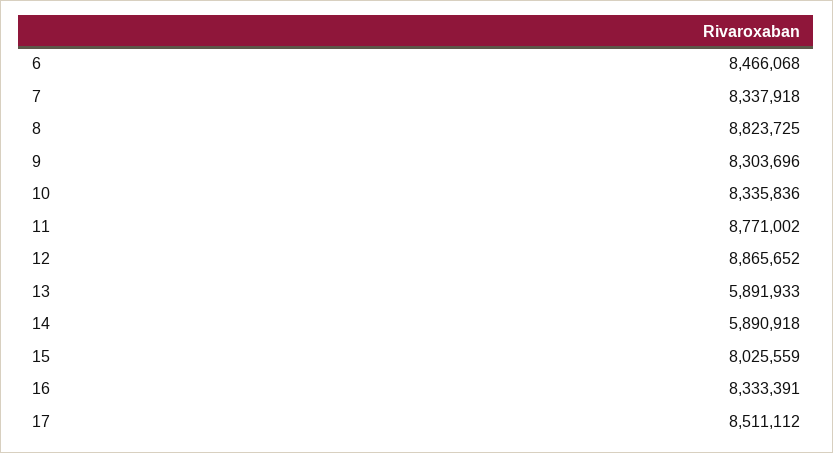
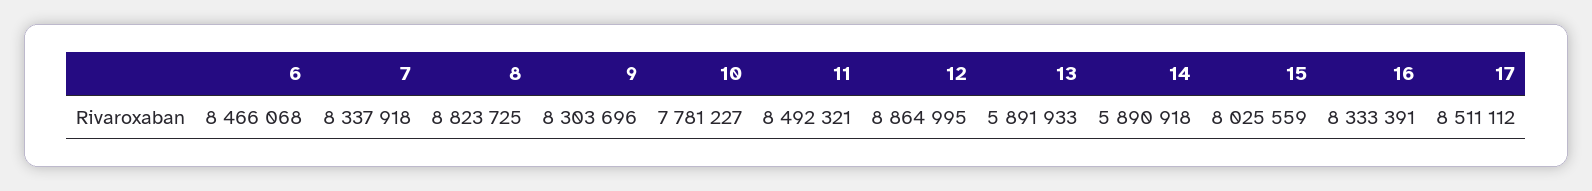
  {
    "6": 8466068,
    "7": 8337918,
    "8": 8823725,
    "9": 8303696,
-   "10": 8335836,
+   "10": 7781227,
-   "11": 8771002,
+   "11": 8492321,
-   "12": 8865652,
+   "12": 8864995,
    "13": 5891933,
    "14": 5890918,
    "15": 8025559,
    "16": 8333391,
    "17": 8511112
  }

